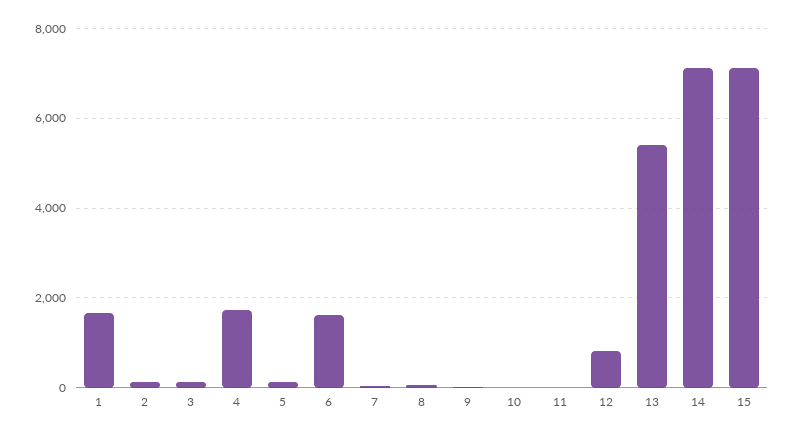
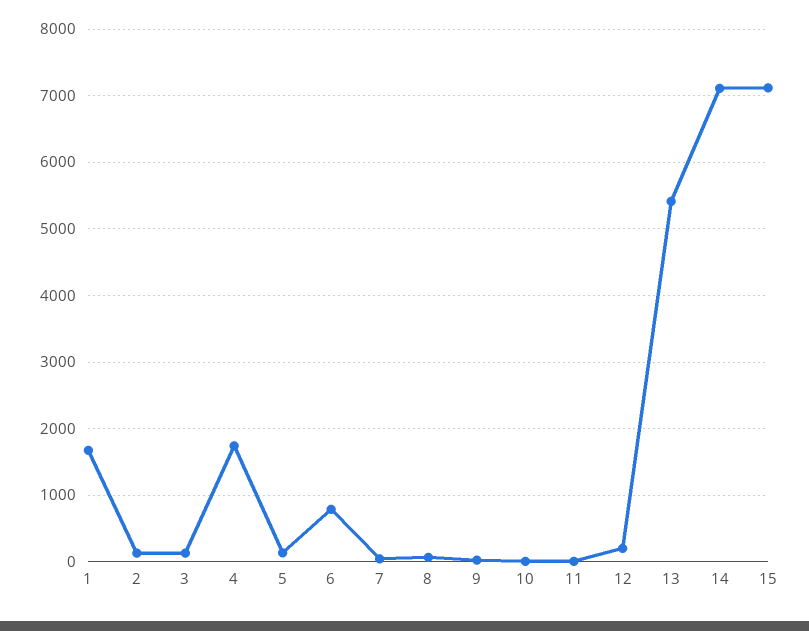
  {
    "1": 1700,
    "2": 100,
    "3": 100,
    "4": 1700,
    "5": 100,
-   "6": 1600,
+   "6": 800,
    "7": 0,
    "8": 100,
    "9": 0,
    "10": 0,
    "11": 0,
-   "12": 800,
+   "12": 200,
    "13": 5400,
    "14": 7100,
    "15": 7100
  }

